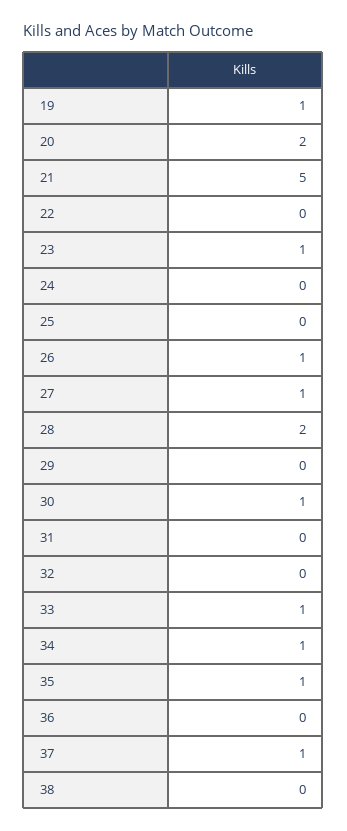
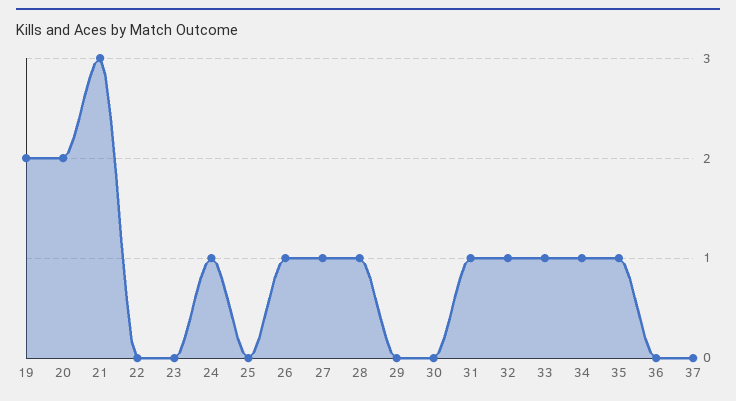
  {
-   "19": 1,
+   "19": 2,
    "20": 2,
-   "21": 5,
+   "21": 3,
    "22": 0,
-   "23": 1,
+   "23": 0,
-   "24": 0,
+   "24": 1,
    "25": 0,
    "26": 1,
    "27": 1,
-   "28": 2,
+   "28": 1,
    "29": 0,
-   "30": 1,
+   "30": 0,
-   "31": 0,
+   "31": 1,
-   "32": 0,
+   "32": 1,
    "33": 1,
    "34": 1,
    "35": 1,
    "36": 0,
-   "37": 1,
+   "37": 0
-   "38": 0
  }

